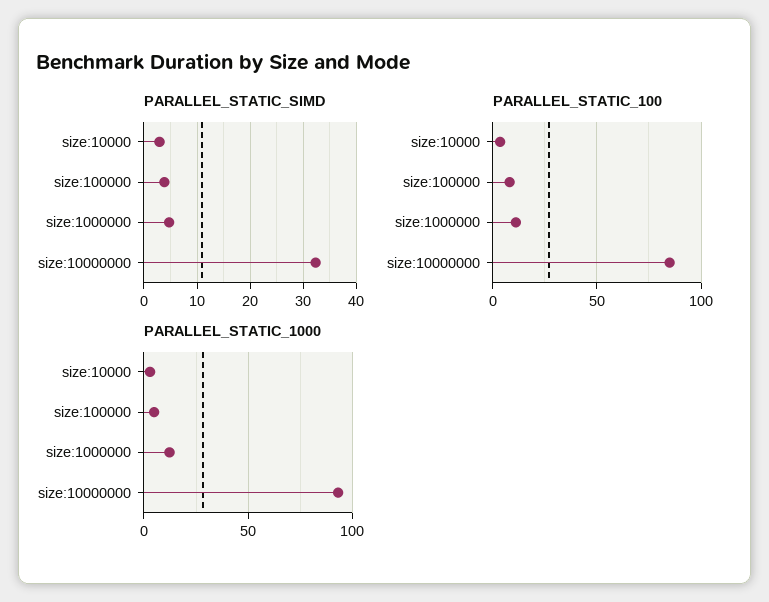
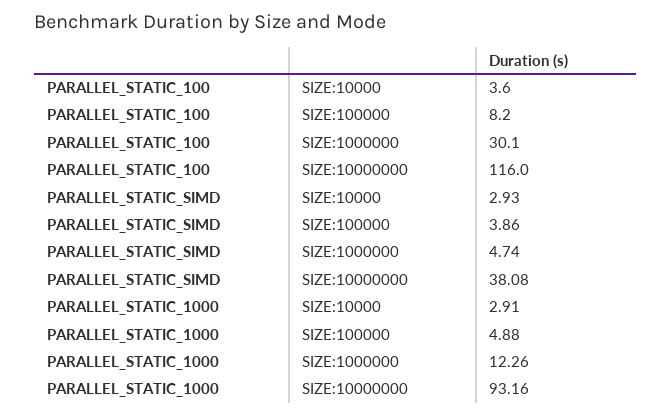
  {
    "PARALLEL_STATIC_SIMD": {
      "size:10000": 2.93,
      "size:100000": 3.86,
      "size:1000000": 4.74,
-     "size:10000000": 32
+     "size:10000000": 38.08
    },
    "PARALLEL_STATIC_100": {
      "size:10000": 3.6,
      "size:100000": 8.2,
-     "size:1000000": 10,
+     "size:1000000": 30.1,
-     "size:10000000": 85
+     "size:10000000": 116
    },
    "PARALLEL_STATIC_1000": {
      "size:10000": 2.91,
      "size:100000": 4.88,
      "size:1000000": 12.26,
      "size:10000000": 93.16
    }
  }

